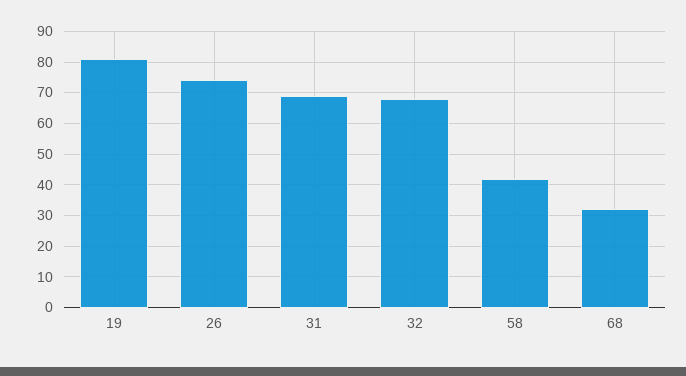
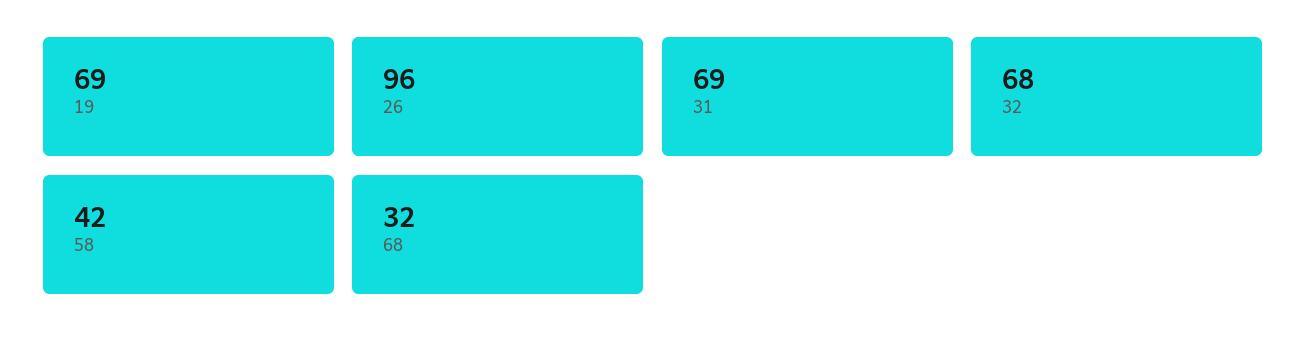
  {
-   "19": 80,
+   "19": 69,
-   "26": 75,
+   "26": 96,
    "31": 69,
    "32": 68,
    "58": 42,
    "68": 32
  }

